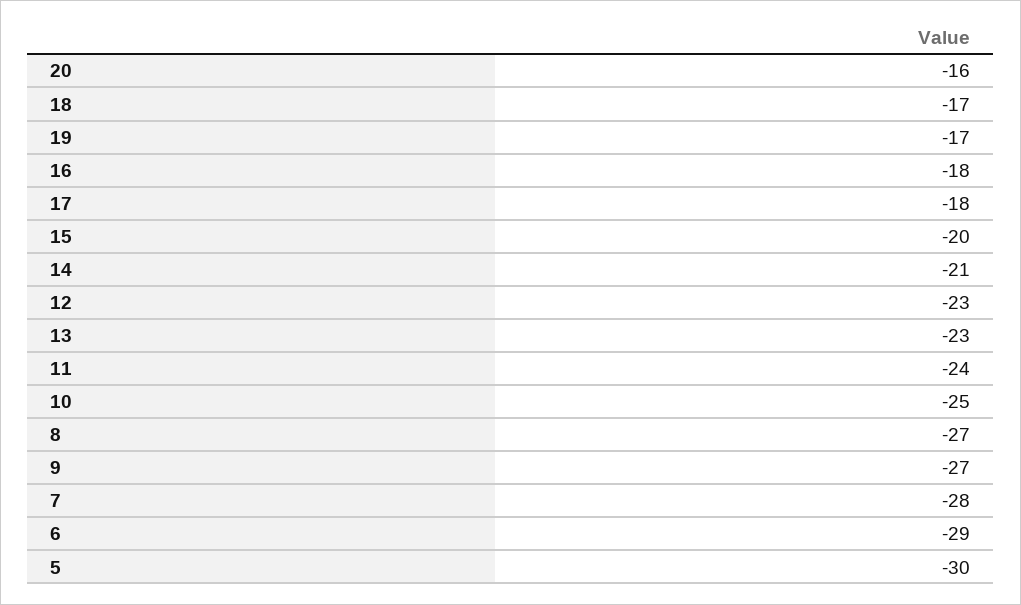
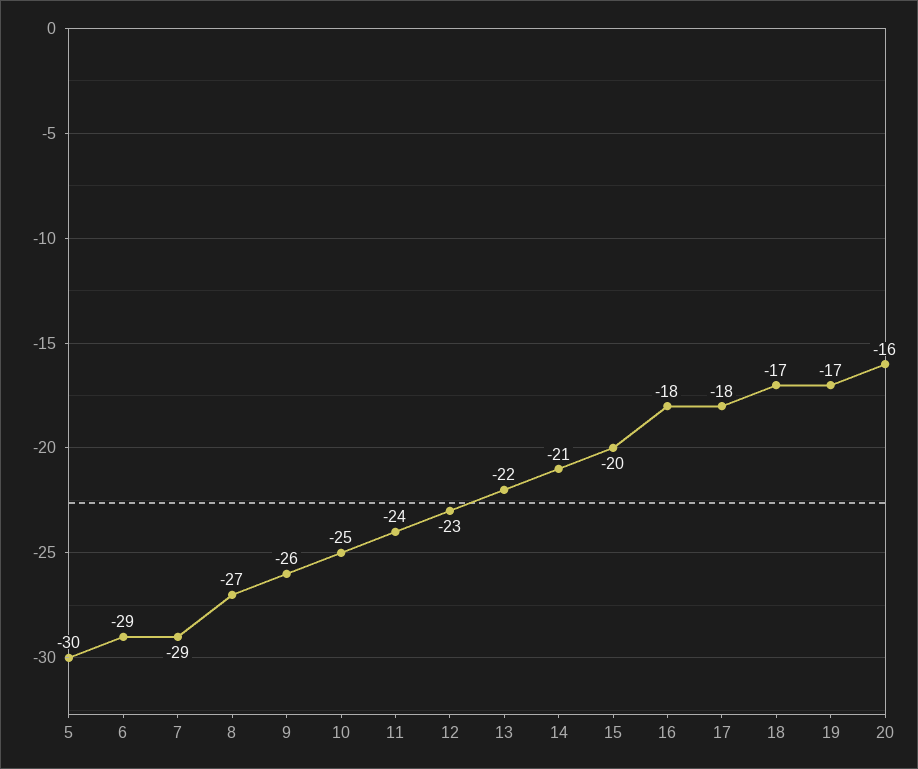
  {
    "20": -16,
    "18": -17,
    "19": -17,
    "16": -18,
    "17": -18,
    "15": -20,
    "14": -21,
    "12": -23,
-   "13": -23,
+   "13": -22,
    "11": -24,
    "10": -25,
    "8": -27,
-   "9": -27,
+   "9": -26,
-   "7": -28,
+   "7": -29,
    "6": -29,
    "5": -30
  }

